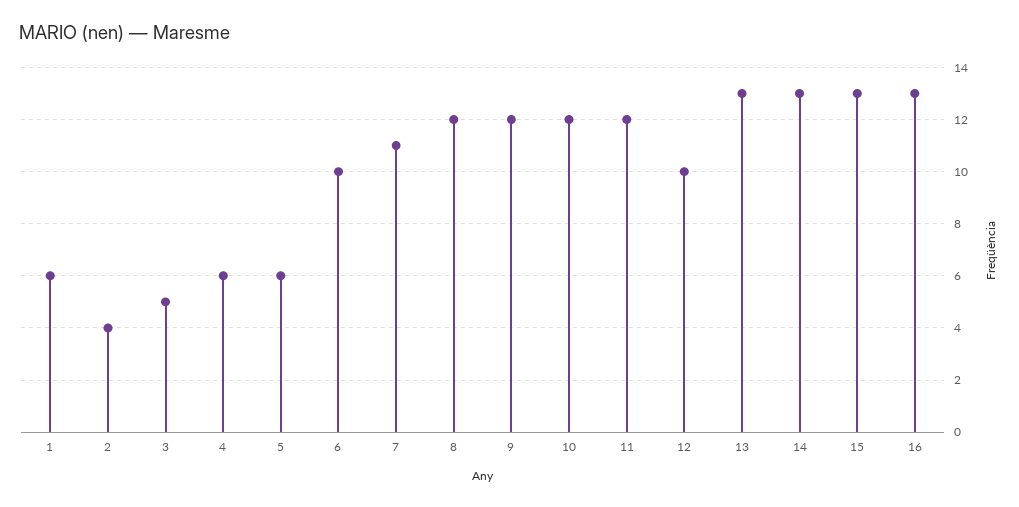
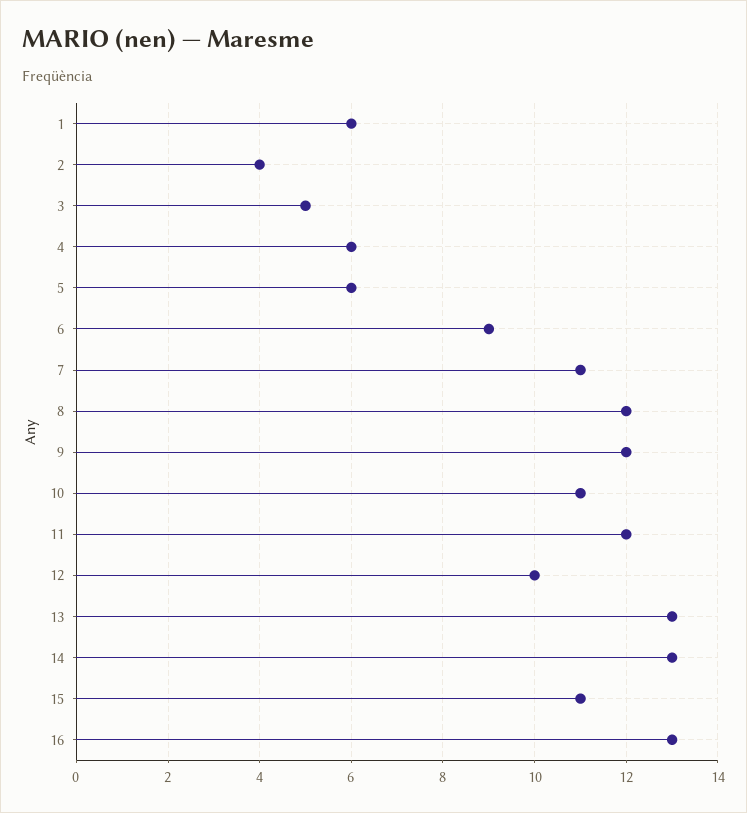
  {
    "1": 6,
    "2": 4,
    "3": 5,
    "4": 6,
    "5": 6,
-   "6": 10,
+   "6": 9,
    "7": 11,
    "8": 12,
    "9": 12,
-   "10": 12,
+   "10": 11,
    "11": 12,
    "12": 10,
    "13": 13,
    "14": 13,
-   "15": 13,
+   "15": 11,
    "16": 13
  }

